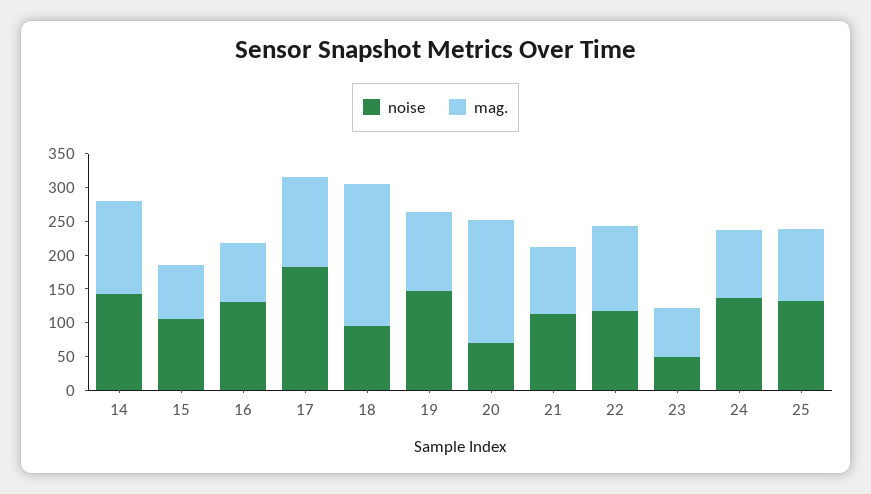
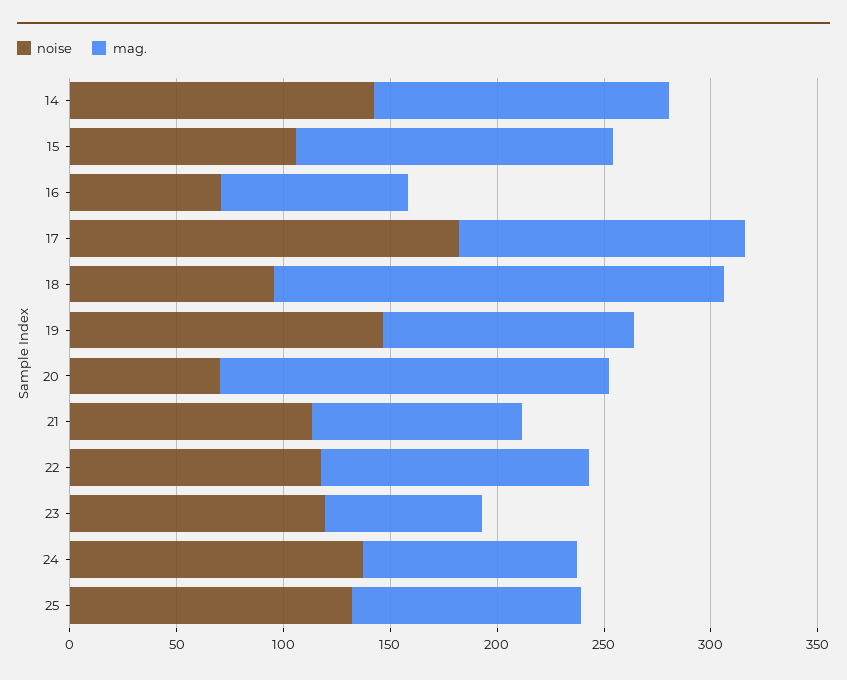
  {
    "noise": {
      "14": 140,
      "15": 110,
-     "16": 125,
+     "16": 70,
      "17": 180,
      "18": 100,
      "19": 150,
      "20": 70,
      "21": 110,
      "22": 120,
-     "23": 50,
+     "23": 120,
      "24": 140,
      "25": 130
    },
    "mag.": {
      "14": 140,
-     "15": 75,
+     "15": 150,
      "16": 90,
      "17": 130,
      "18": 210,
      "19": 120,
      "20": 180,
      "21": 100,
      "22": 130,
      "23": 70,
      "24": 100,
      "25": 110
    }
  }

